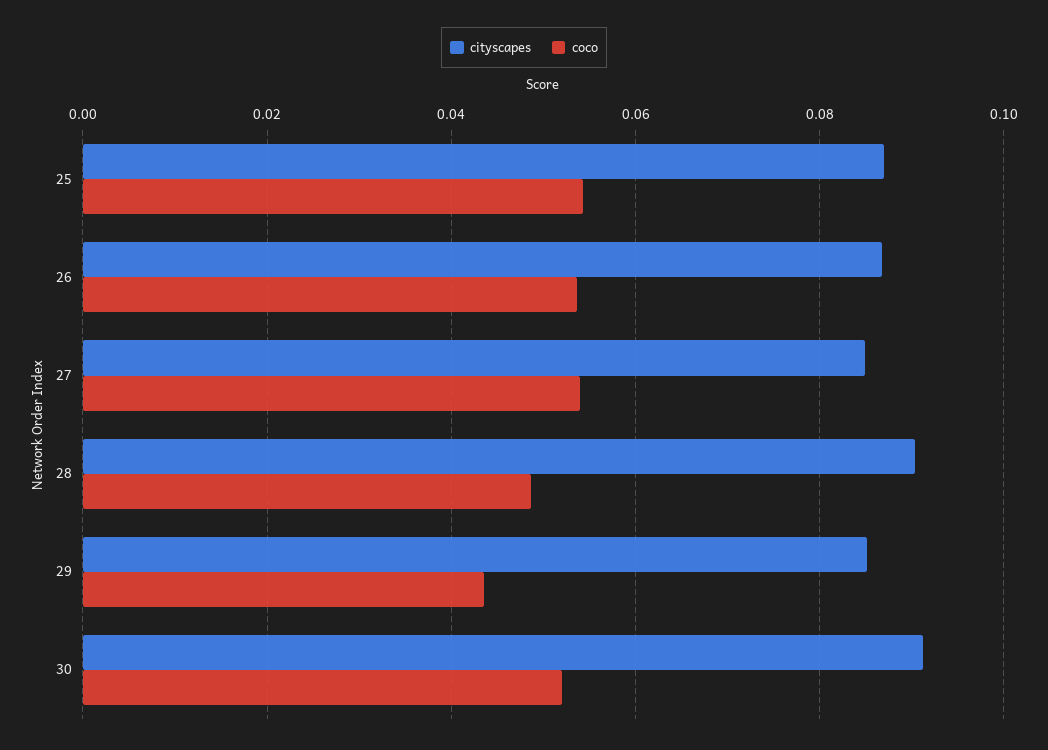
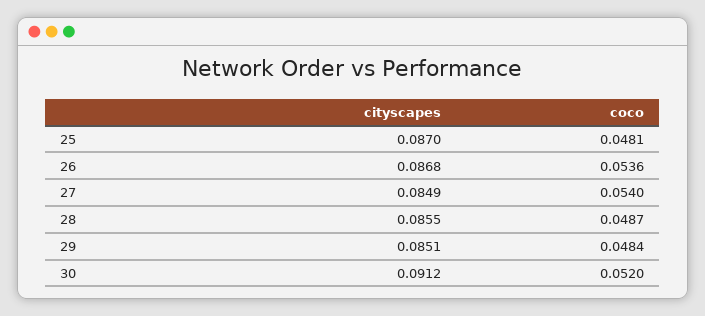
  {
    "cityscapes": {
      "25": 0.087,
      "26": 0.0868,
      "27": 0.0849,
-     "28": 0.09,
+     "28": 0.0855,
      "29": 0.0851,
      "30": 0.0912
    },
    "coco": {
-     "25": 0.054,
+     "25": 0.0481,
      "26": 0.0536,
      "27": 0.054,
      "28": 0.0487,
-     "29": 0.044,
+     "29": 0.0484,
      "30": 0.052
    }
  }

